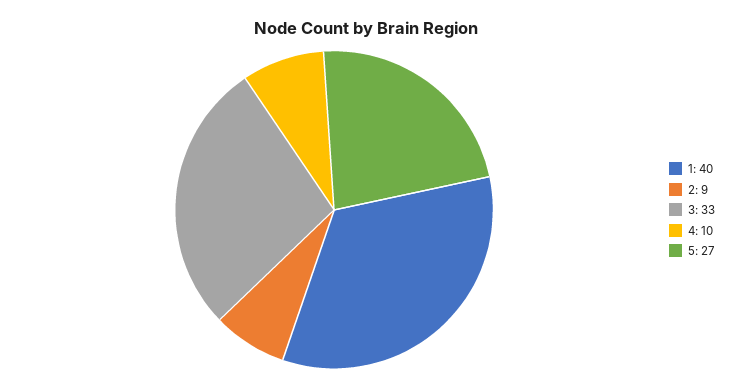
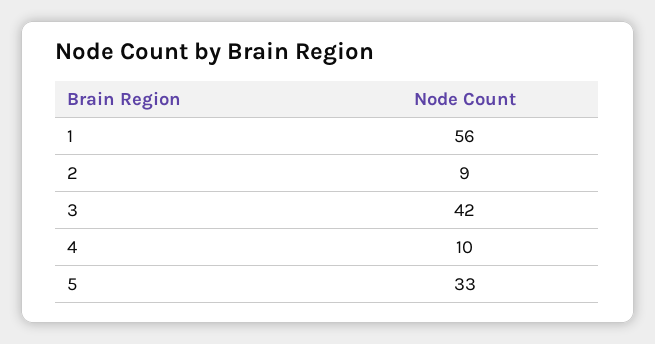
  {
-   "1": 40,
+   "1": 56,
    "2": 9,
-   "3": 33,
+   "3": 42,
    "4": 10,
-   "5": 27
+   "5": 33
  }

